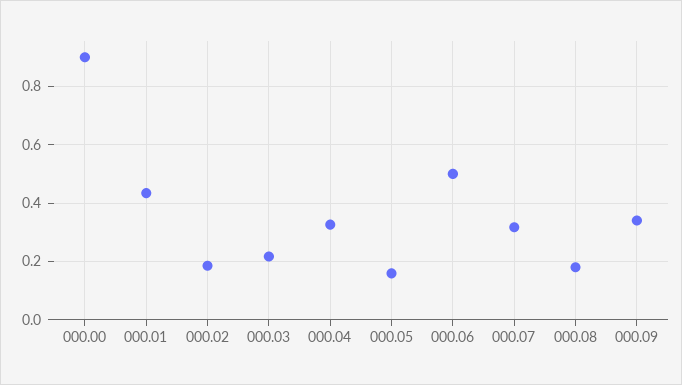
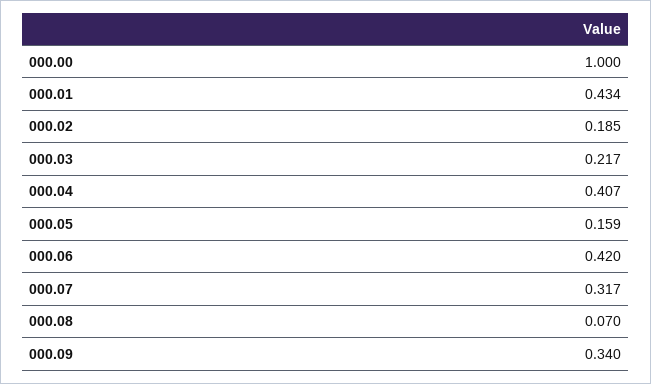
  {
-   "000.00": 0.9,
+   "000.00": 1,
    "000.01": 0.434,
    "000.02": 0.185,
    "000.03": 0.217,
-   "000.04": 0.325,
+   "000.04": 0.407,
    "000.05": 0.159,
-   "000.06": 0.5,
+   "000.06": 0.42,
    "000.07": 0.317,
-   "000.08": 0.175,
+   "000.08": 0.07,
    "000.09": 0.34
  }

